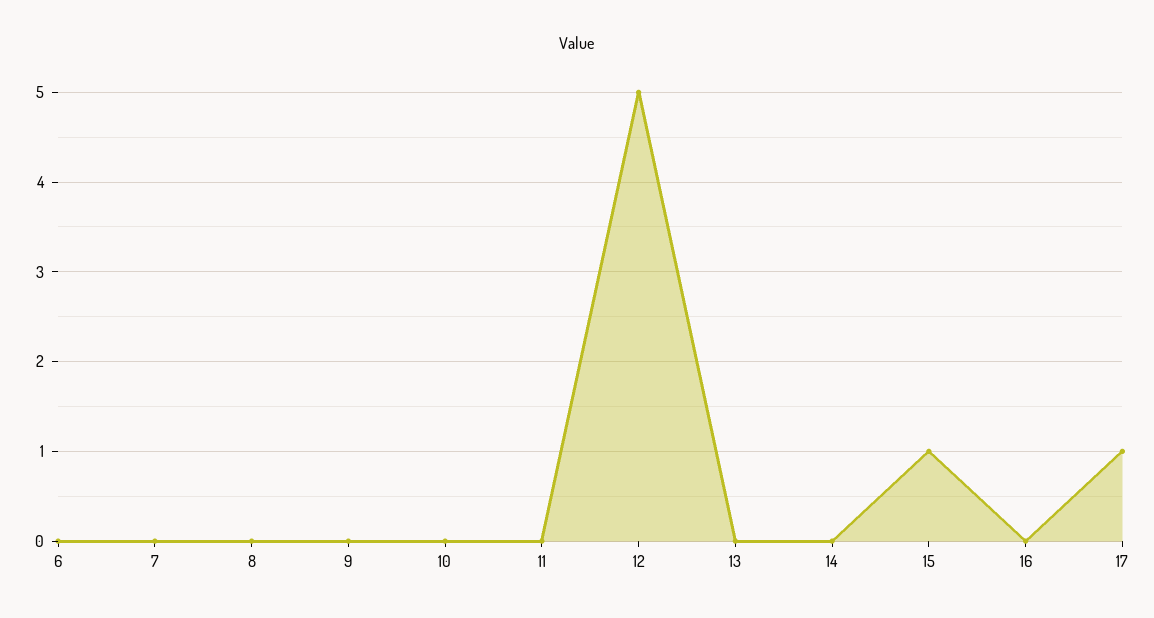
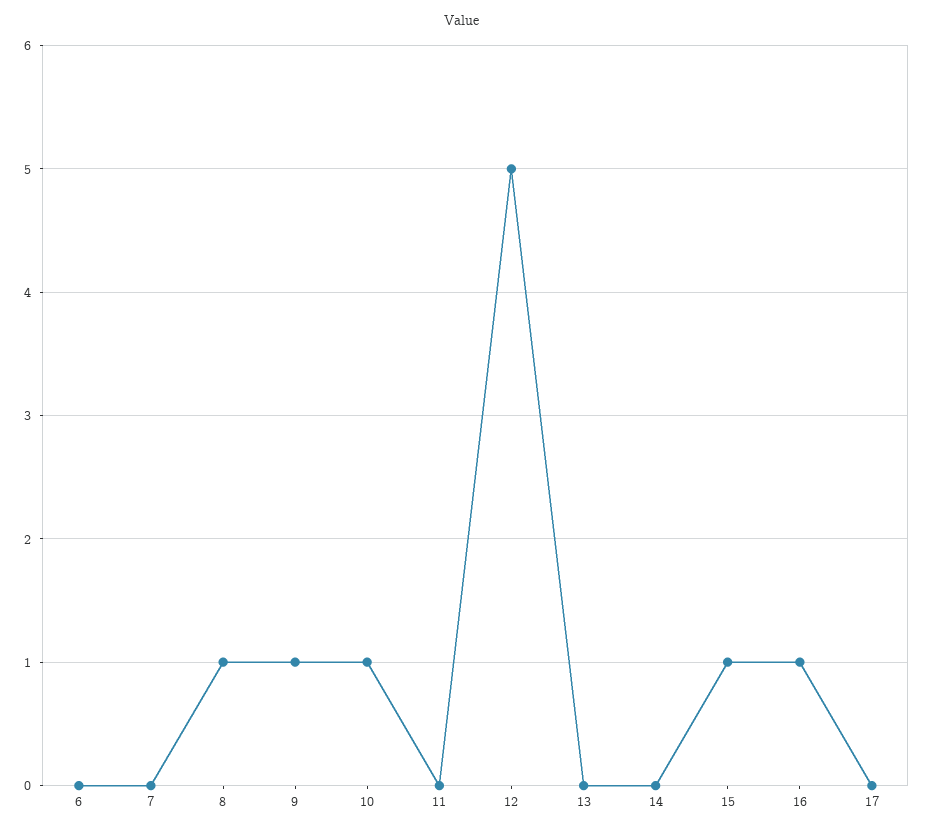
  {
    "6": 0,
    "7": 0,
-   "8": 0,
+   "8": 1,
-   "9": 0,
+   "9": 1,
-   "10": 0,
+   "10": 1,
    "11": 0,
    "12": 5,
    "13": 0,
    "14": 0,
    "15": 1,
-   "16": 0,
+   "16": 1,
-   "17": 1
+   "17": 0
  }

